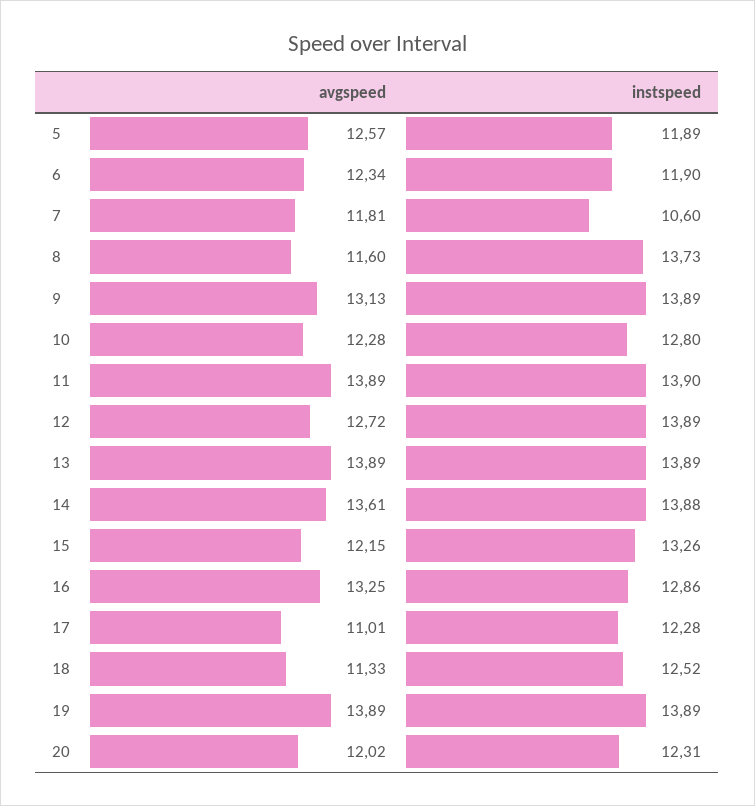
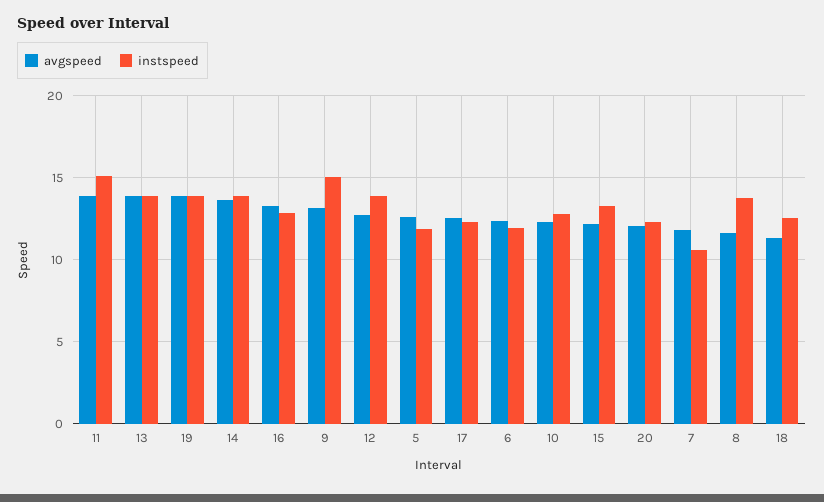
  {
    "avgspeed": {
      "5": 12.57,
      "6": 12.34,
      "7": 11.81,
      "8": 11.6,
      "9": 13.13,
      "10": 12.28,
      "11": 13.89,
      "12": 12.72,
      "13": 13.89,
      "14": 13.61,
      "15": 12.15,
      "16": 13.25,
-     "17": 11.01,
+     "17": 12.5,
      "18": 11.33,
      "19": 13.89,
      "20": 12.02
    },
    "instspeed": {
      "5": 11.89,
      "6": 11.9,
      "7": 10.6,
      "8": 13.73,
-     "9": 13.89,
+     "9": 15,
      "10": 12.8,
-     "11": 13.9,
+     "11": 15,
      "12": 13.89,
      "13": 13.89,
      "14": 13.88,
      "15": 13.26,
      "16": 12.86,
      "17": 12.28,
      "18": 12.52,
      "19": 13.89,
      "20": 12.31
    }
  }

